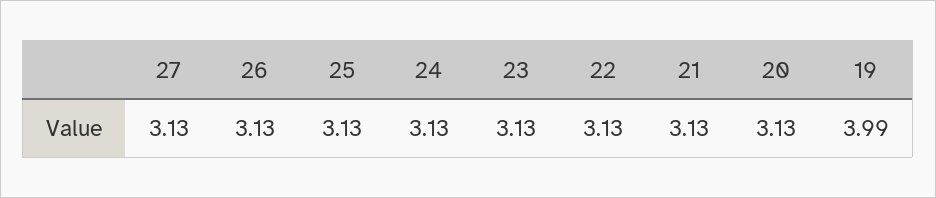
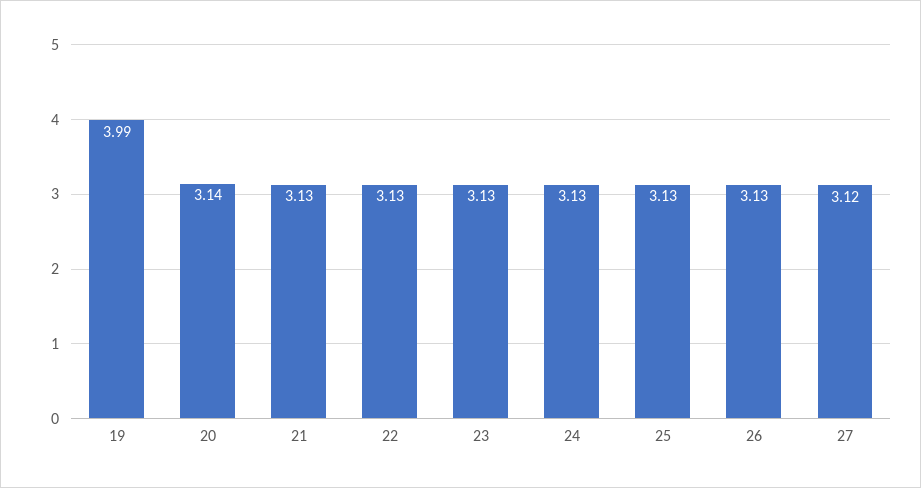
  {
-   "27": 3.13,
+   "27": 3.12,
    "26": 3.13,
    "25": 3.13,
    "24": 3.13,
    "23": 3.13,
    "22": 3.13,
    "21": 3.13,
-   "20": 3.13,
+   "20": 3.14,
    "19": 3.99
  }

